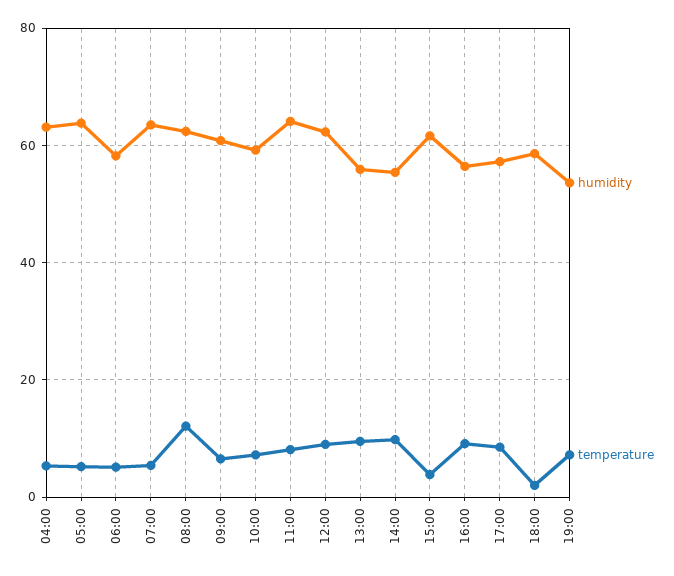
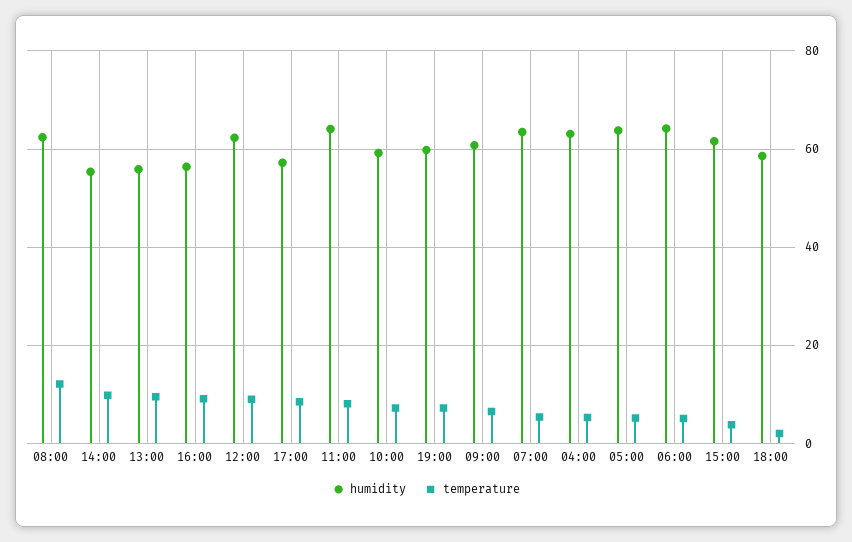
  {
    "humidity": {
      "04:00": 64,
      "05:00": 64,
-     "06:00": 58,
+     "06:00": 64,
      "07:00": 64,
      "08:00": 62,
      "09:00": 60,
      "10:00": 60,
      "11:00": 64,
      "12:00": 62,
      "13:00": 56,
      "14:00": 56,
      "15:00": 62,
      "16:00": 56,
      "17:00": 58,
      "18:00": 58,
-     "19:00": 54
+     "19:00": 60
    },
    "temperature": {
      "04:00": 6,
      "05:00": 6,
      "06:00": 6,
      "07:00": 6,
      "08:00": 12,
      "09:00": 6,
      "10:00": 8,
      "11:00": 8,
      "12:00": 10,
      "13:00": 10,
      "14:00": 10,
      "15:00": 4,
      "16:00": 10,
      "17:00": 8,
      "18:00": 2,
      "19:00": 8
    }
  }

